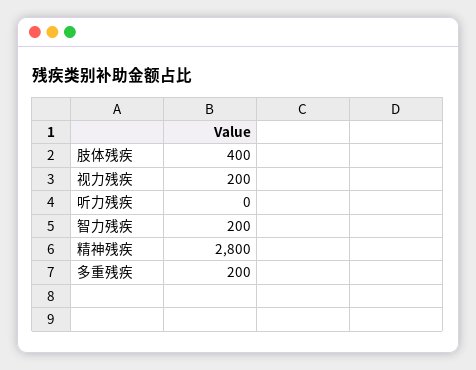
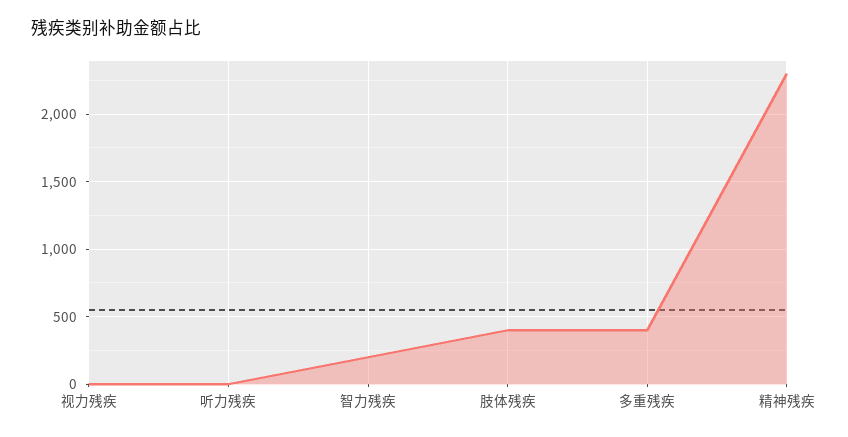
  {
    "肢体残疾": 400,
-   "视力残疾": 200,
+   "视力残疾": 0,
    "听力残疾": 0,
    "智力残疾": 200,
-   "精神残疾": 2800,
+   "精神残疾": 2300,
-   "多重残疾": 200
+   "多重残疾": 400
  }

